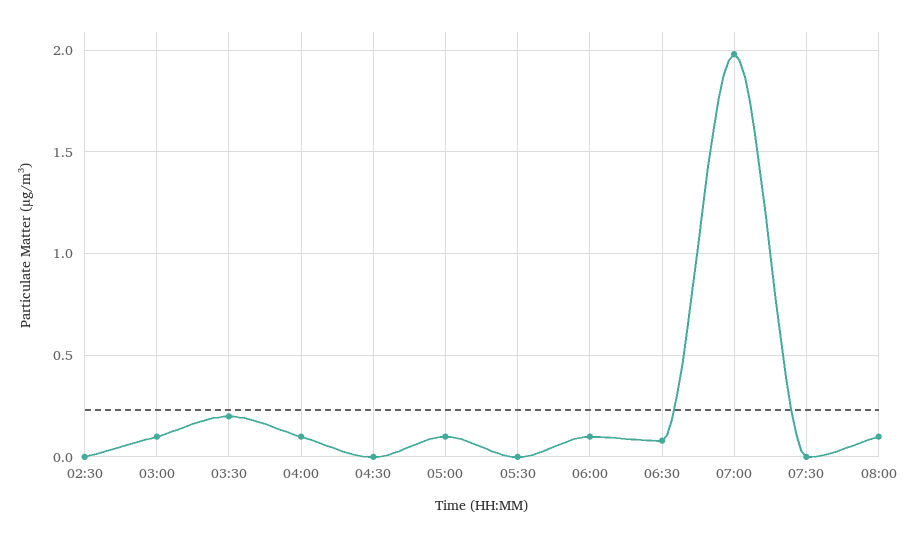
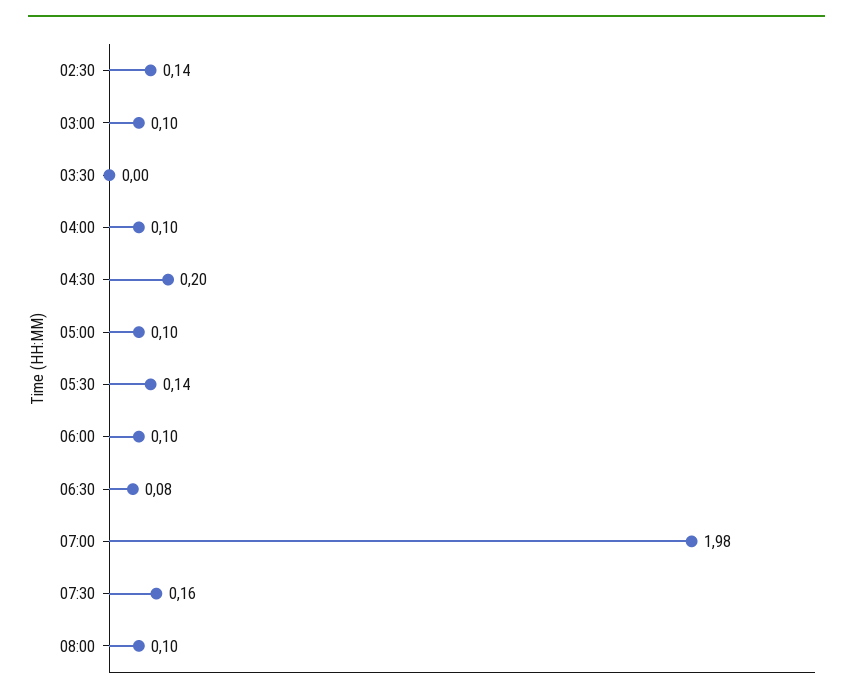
  {
-   "02:30": 0,
+   "02:30": 0.14,
    "03:00": 0.1,
-   "03:30": 0.2,
+   "03:30": 0,
    "04:00": 0.1,
-   "04:30": 0,
+   "04:30": 0.2,
    "05:00": 0.1,
-   "05:30": 0,
+   "05:30": 0.14,
    "06:00": 0.1,
    "06:30": 0.08,
    "07:00": 1.98,
-   "07:30": 0,
+   "07:30": 0.16,
    "08:00": 0.1
  }

